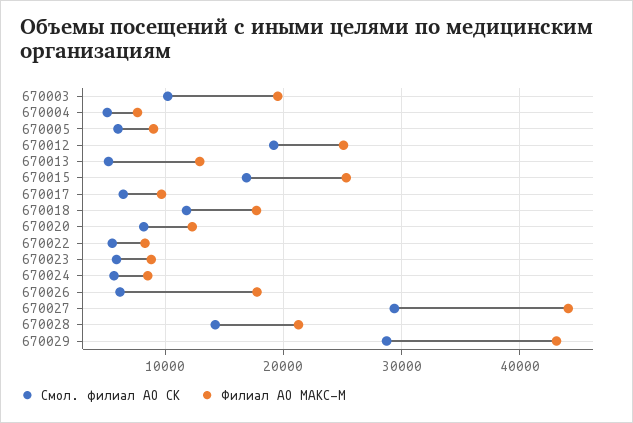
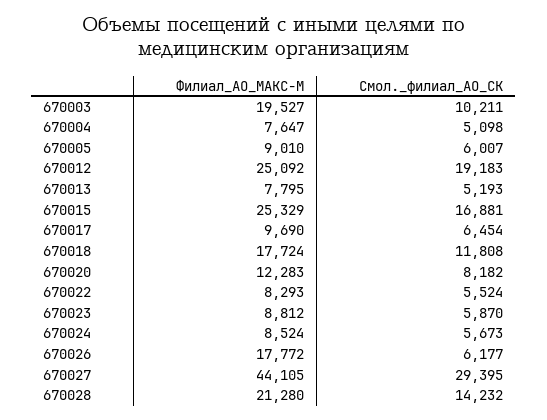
  {
    "Смол. филиал АО СК": {
      "670003": 10211,
      "670004": 5098,
      "670005": 6007,
      "670012": 19183,
      "670013": 5193,
      "670015": 16881,
      "670017": 6454,
      "670018": 11808,
      "670020": 8182,
      "670022": 5524,
      "670023": 5870,
      "670024": 5673,
      "670026": 6177,
      "670027": 29395,
-     "670028": 14232,
+     "670028": 14232
-     "670029": 29000
    },
    "Филиал АО МАКС-М": {
      "670003": 19527,
      "670004": 7647,
      "670005": 9010,
      "670012": 25092,
-     "670013": 13000,
+     "670013": 7795,
      "670015": 25329,
      "670017": 9690,
      "670018": 17724,
      "670020": 12283,
      "670022": 8293,
      "670023": 8812,
      "670024": 8524,
      "670026": 17772,
      "670027": 44105,
-     "670028": 21280,
+     "670028": 21280
-     "670029": 43000
    }
  }

